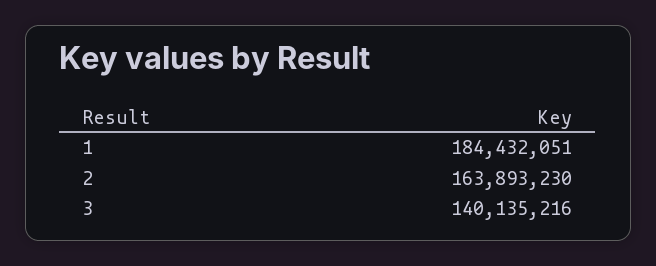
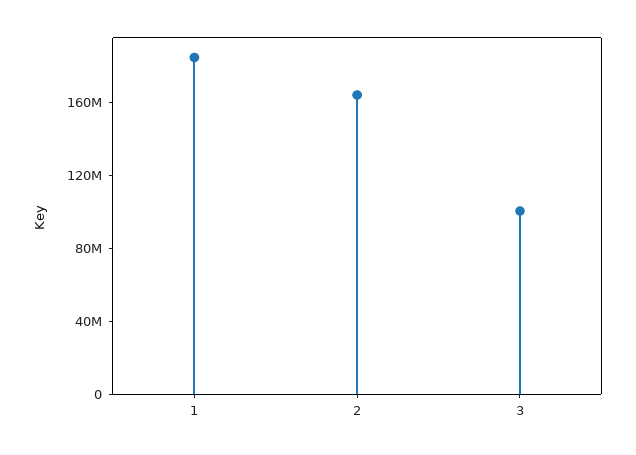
  {
    "1": 184432051,
    "2": 163893230,
-   "3": 140135216
+   "3": 100000000
  }

